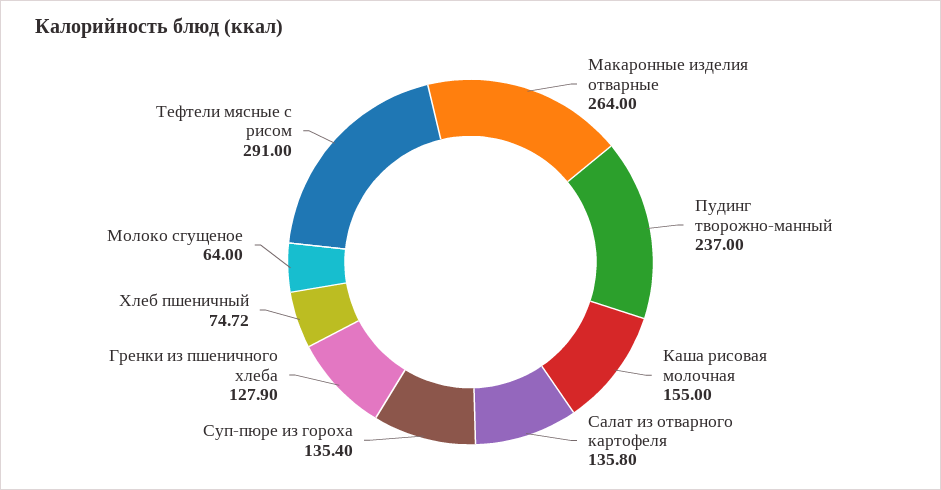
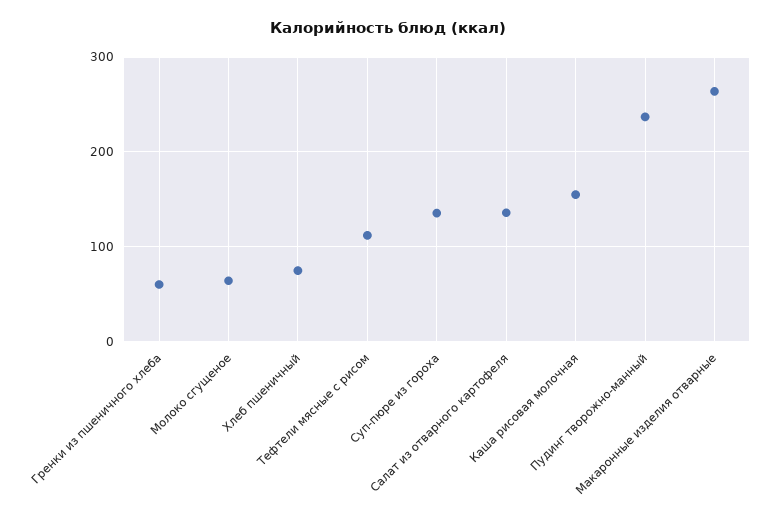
  {
    "Макаронные изделия отварные": 264,
    "Пудинг творожно-манный": 237,
    "Каша рисовая молочная": 155,
    "Салат из отварного картофеля": 135.8,
    "Суп-пюре из гороха": 135.4,
-   "Гренки из пшеничного хлеба": 127.9,
+   "Гренки из пшеничного хлеба": 60,
    "Хлеб пшеничный": 74.72,
    "Молоко сгущеное": 64,
-   "Тефтели мясные с рисом": 291
+   "Тефтели мясные с рисом": 110
  }

